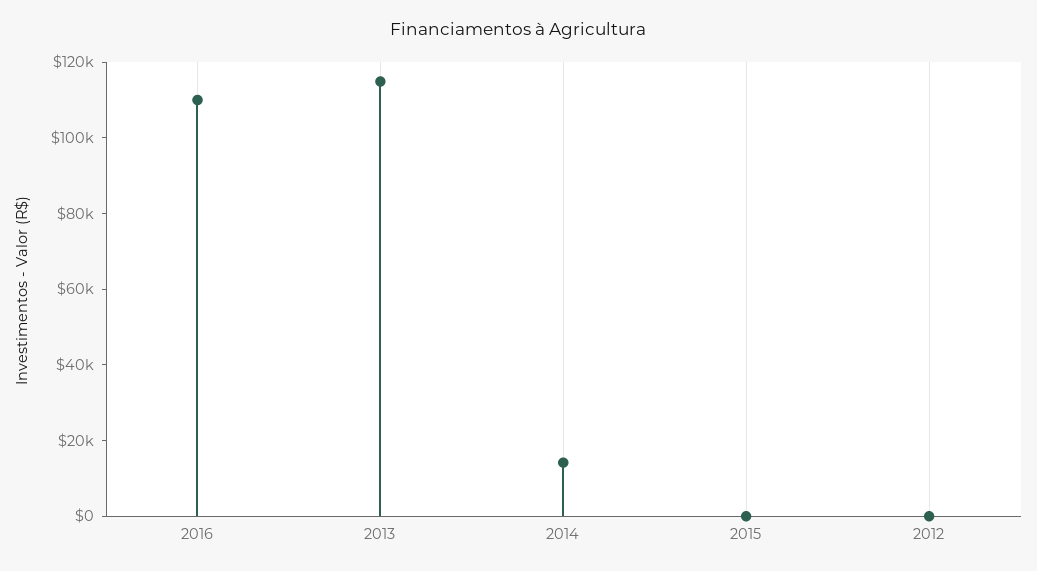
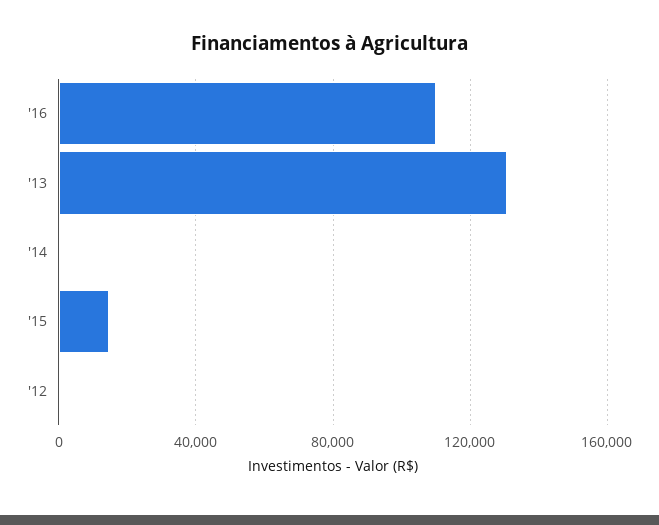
  {
    "2016": 110000,
-   "2013": 115000,
+   "2013": 130000,
-   "2014": 15000,
+   "2014": 0,
-   "2015": 0,
+   "2015": 15000,
    "2012": 0
  }

